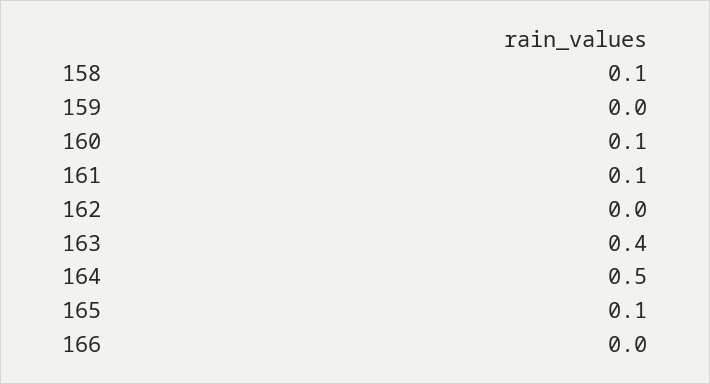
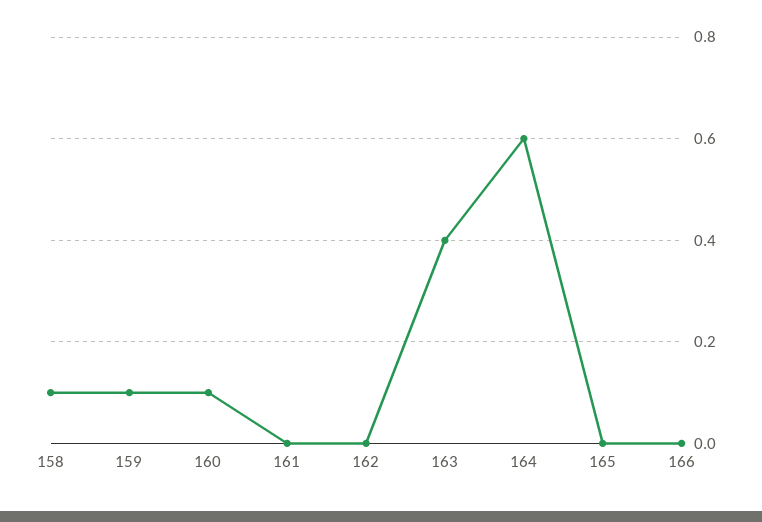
  {
    "158": 0.1,
-   "159": 0,
+   "159": 0.1,
    "160": 0.1,
-   "161": 0.1,
+   "161": 0,
    "162": 0,
    "163": 0.4,
-   "164": 0.5,
+   "164": 0.6,
-   "165": 0.1,
+   "165": 0,
    "166": 0
  }

